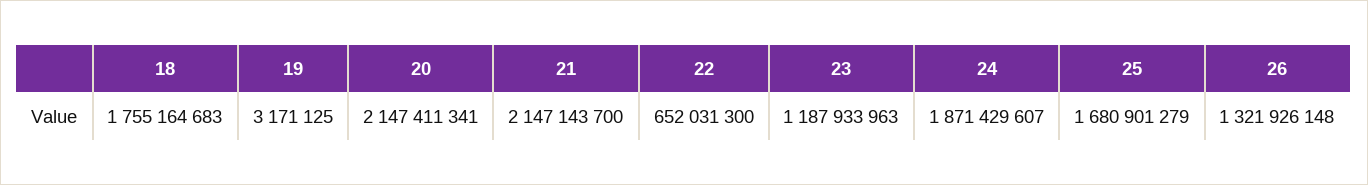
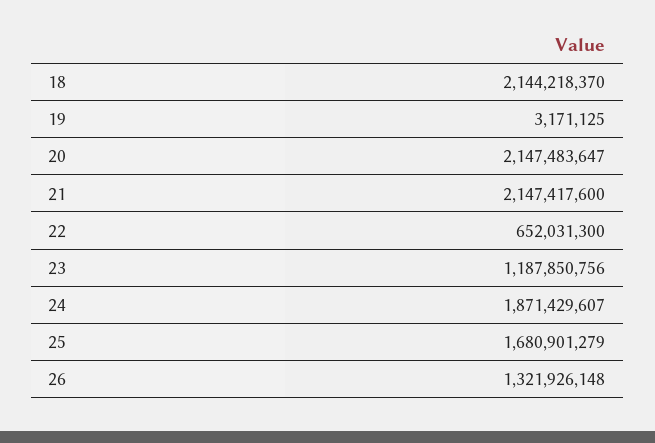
  {
-   "18": 1755164683,
+   "18": 2144218370,
    "19": 3171125,
-   "20": 2147411341,
+   "20": 2147483647,
-   "21": 2147143700,
+   "21": 2147417600,
    "22": 652031300,
-   "23": 1187933963,
+   "23": 1187850756,
    "24": 1871429607,
    "25": 1680901279,
    "26": 1321926148
  }

